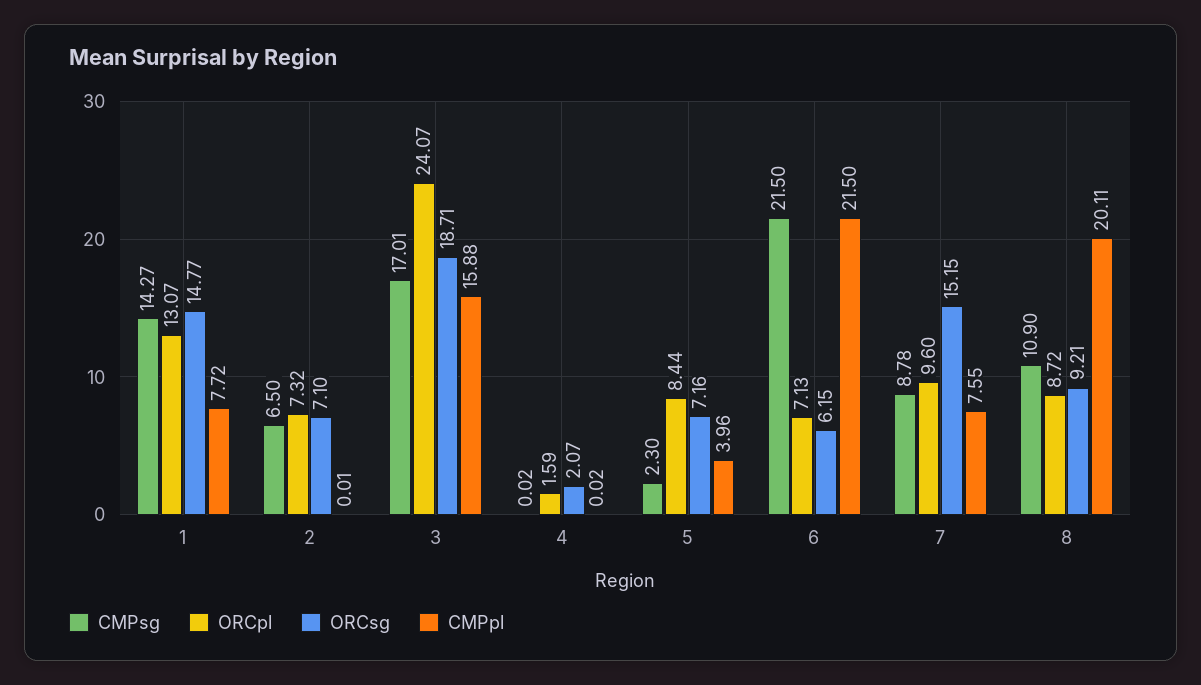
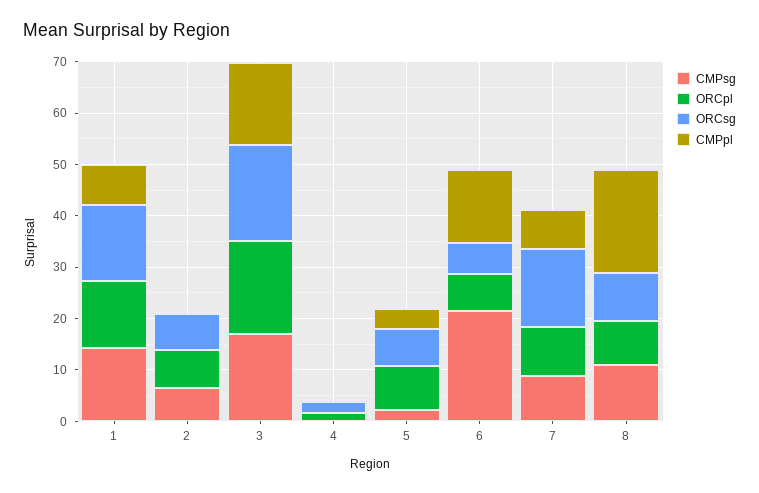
  {
    "CMPsg": {
      "1": 14.27,
      "2": 6.5,
      "3": 17.01,
      "4": 0.02,
      "5": 2.3,
      "6": 21.5,
      "7": 8.78,
      "8": 10.9
    },
    "ORCpl": {
      "1": 13.07,
      "2": 7.32,
-     "3": 24.07,
+     "3": 18,
      "4": 1.59,
      "5": 8.44,
      "6": 7.13,
      "7": 9.6,
      "8": 8.72
    },
    "ORCsg": {
      "1": 14.77,
      "2": 7.1,
      "3": 18.71,
      "4": 2.07,
      "5": 7.16,
      "6": 6.15,
      "7": 15.15,
      "8": 9.21
    },
    "CMPpl": {
      "1": 7.72,
      "2": 0.01,
      "3": 15.88,
      "4": 0.02,
      "5": 3.96,
-     "6": 21.5,
+     "6": 14,
      "7": 7.55,
      "8": 20.11
    }
  }

